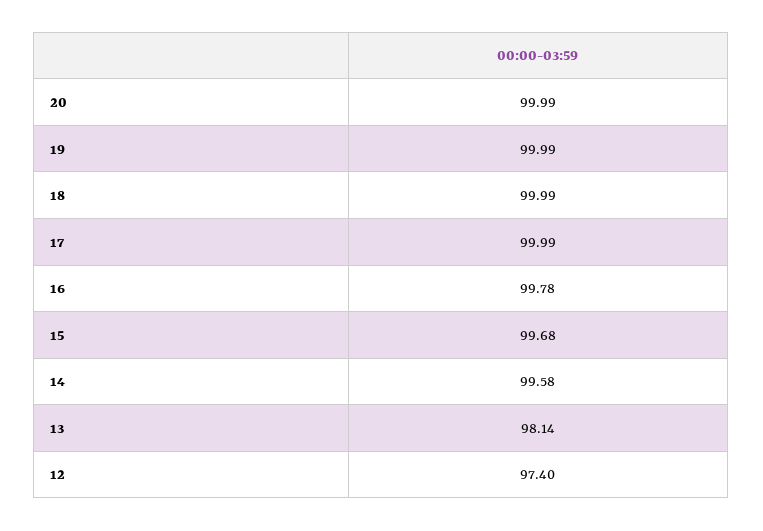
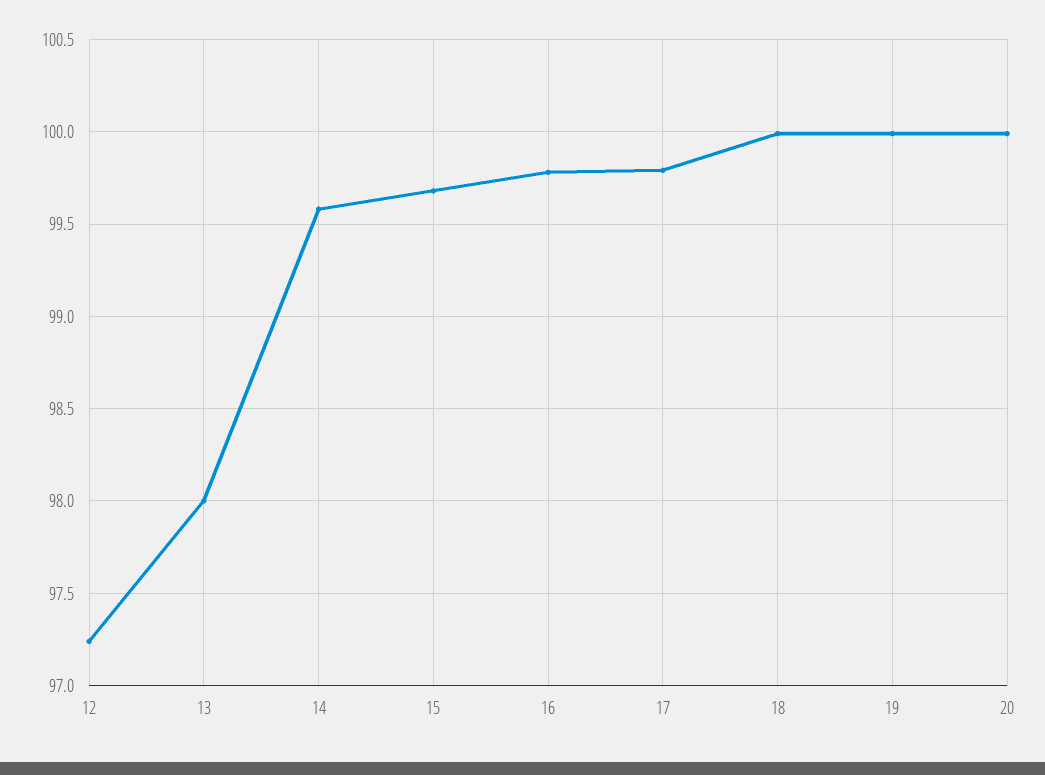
  {
    "20": 99.99,
    "19": 99.99,
    "18": 99.99,
-   "17": 99.99,
+   "17": 99.8,
    "16": 99.78,
    "15": 99.68,
    "14": 99.58,
-   "13": 98.14,
+   "13": 98,
-   "12": 97.4
+   "12": 97.25
  }

